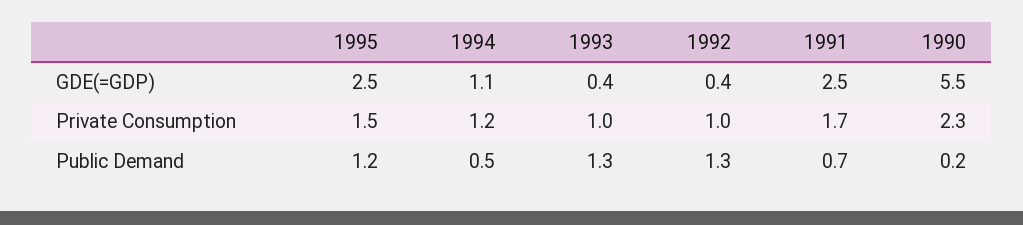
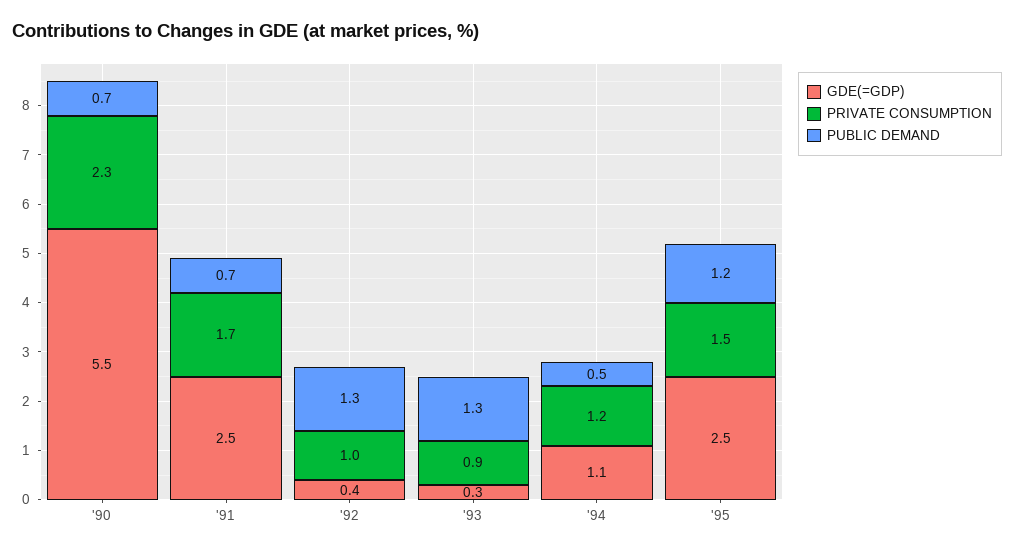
  {
    "GDE(=GDP)": {
      "1995": 2.5,
      "1994": 1.1,
-     "1993": 0.4,
+     "1993": 0.3,
      "1992": 0.4,
      "1991": 2.5,
      "1990": 5.5
    },
    "Private Consumption": {
      "1995": 1.5,
      "1994": 1.2,
-     "1993": 1,
+     "1993": 0.9,
      "1992": 1,
      "1991": 1.7,
      "1990": 2.3
    },
    "Public Demand": {
      "1995": 1.2,
      "1994": 0.5,
      "1993": 1.3,
      "1992": 1.3,
      "1991": 0.7,
-     "1990": 0.2
+     "1990": 0.7
    }
  }

